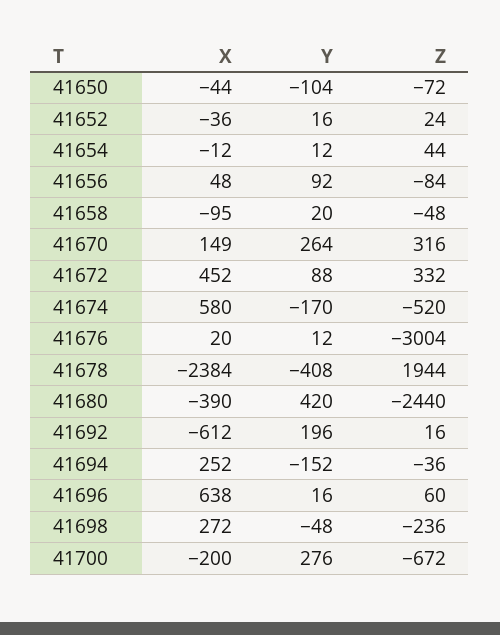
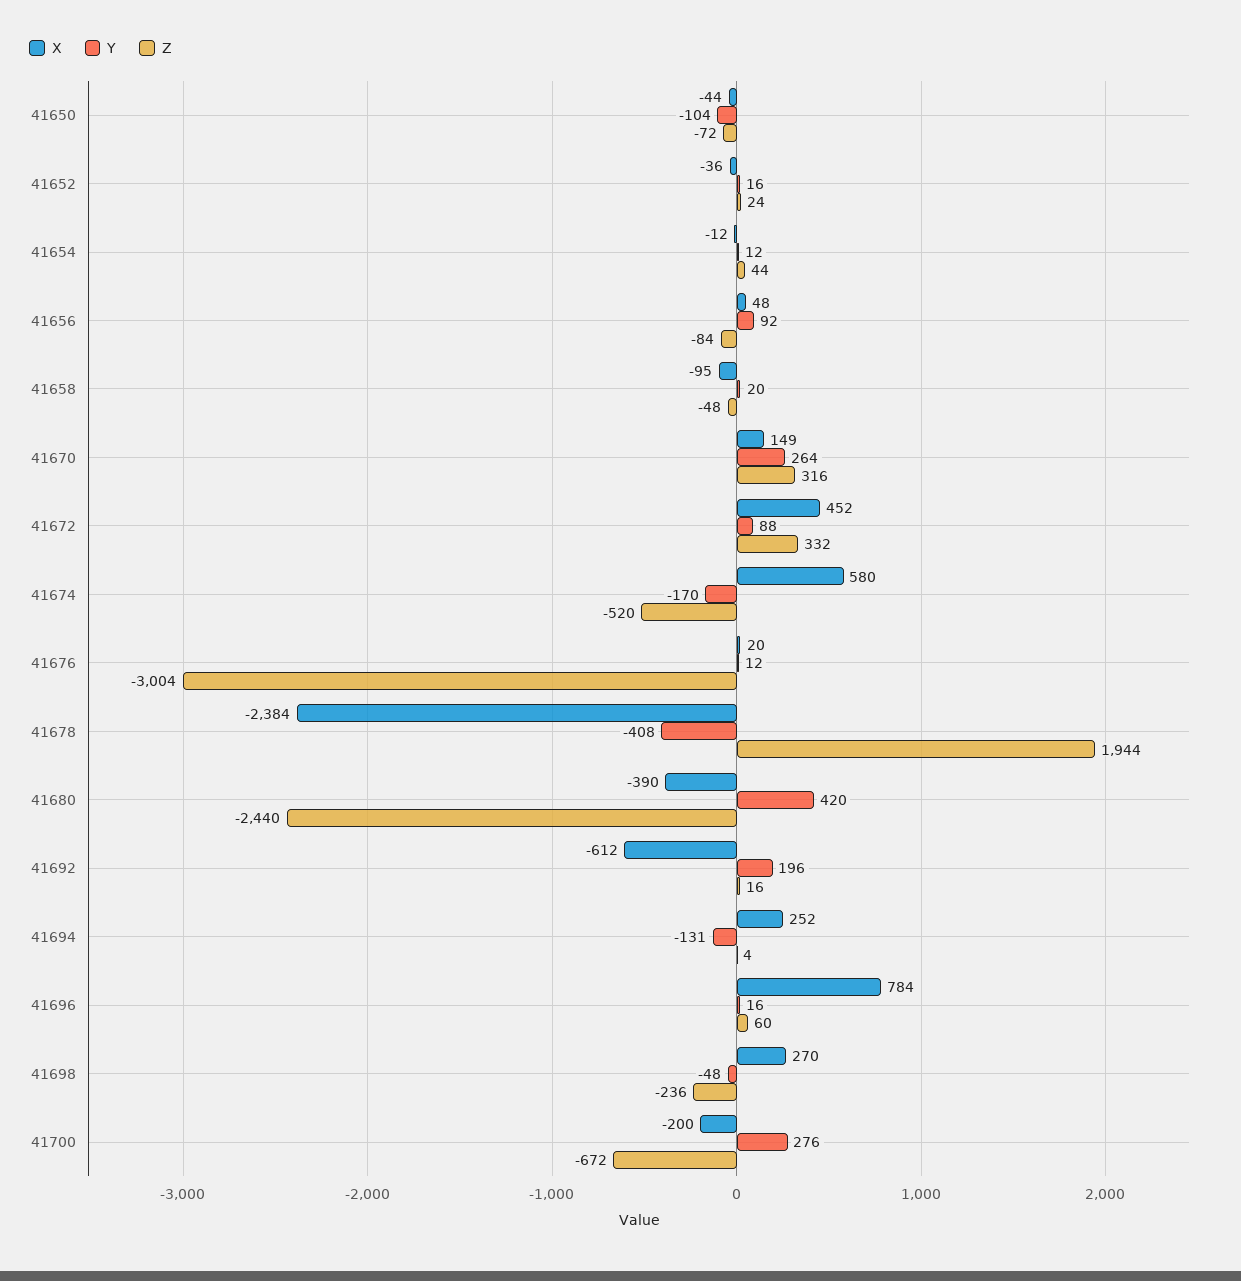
  {
    "X": {
      "41650": -44,
      "41652": -36,
      "41654": -12,
      "41656": 48,
      "41658": -95,
      "41670": 149,
      "41672": 452,
      "41674": 580,
      "41676": 20,
      "41678": -2384,
      "41680": -390,
      "41692": -612,
      "41694": 252,
-     "41696": 638,
+     "41696": 784,
-     "41698": 272,
+     "41698": 270,
      "41700": -200
    },
    "Y": {
      "41650": -104,
      "41652": 16,
      "41654": 12,
      "41656": 92,
      "41658": 20,
      "41670": 264,
      "41672": 88,
      "41674": -170,
      "41676": 12,
      "41678": -408,
      "41680": 420,
      "41692": 196,
-     "41694": -152,
+     "41694": -131,
      "41696": 16,
      "41698": -48,
      "41700": 276
    },
    "Z": {
      "41650": -72,
      "41652": 24,
      "41654": 44,
      "41656": -84,
      "41658": -48,
      "41670": 316,
      "41672": 332,
      "41674": -520,
      "41676": -3004,
      "41678": 1944,
      "41680": -2440,
      "41692": 16,
-     "41694": -36,
+     "41694": 4,
      "41696": 60,
      "41698": -236,
      "41700": -672
    }
  }

